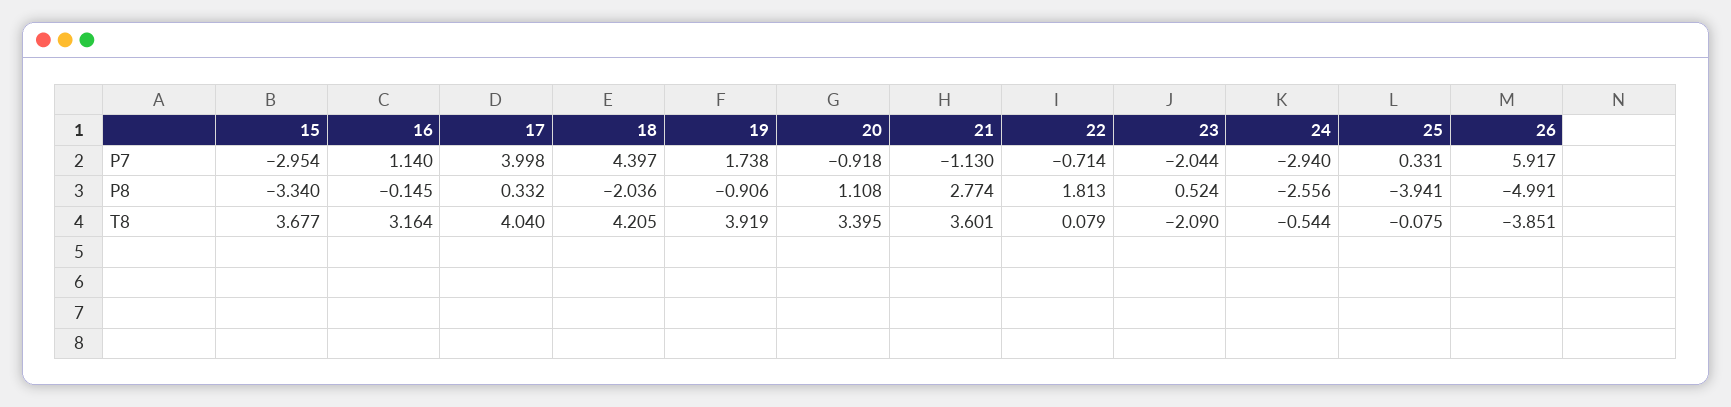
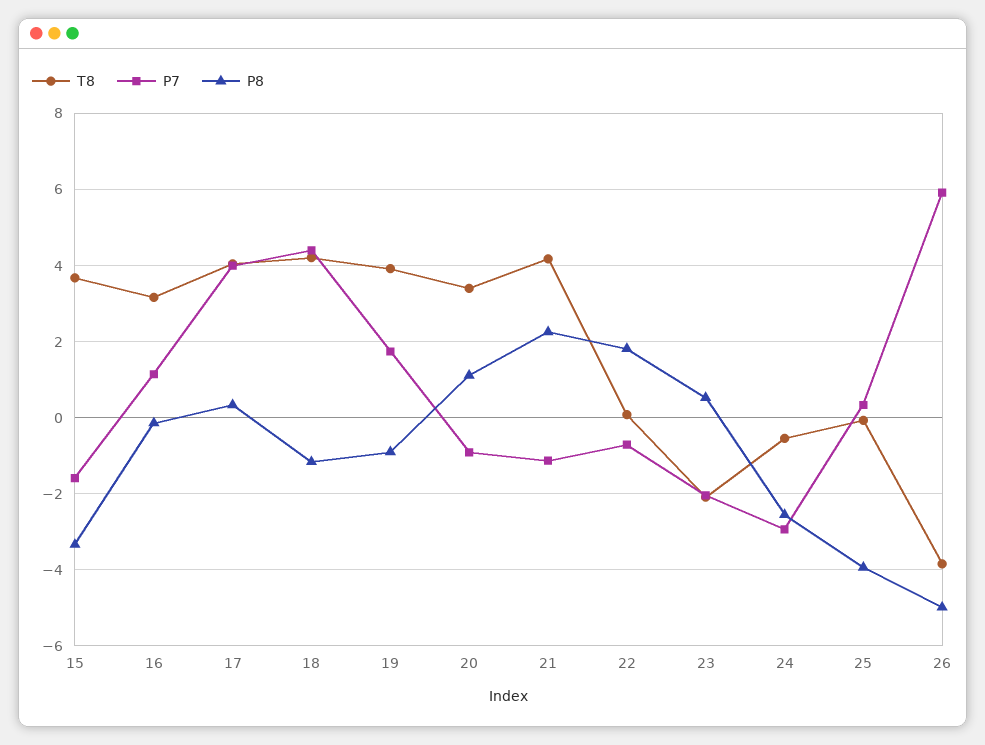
  {
    "P7": {
-     "15": -2.954,
+     "15": -1.6,
      "16": 1.14,
      "17": 3.998,
      "18": 4.397,
      "19": 1.738,
      "20": -0.918,
      "21": -1.13,
      "22": -0.714,
      "23": -2.044,
      "24": -2.94,
      "25": 0.331,
      "26": 5.917
    },
    "P8": {
      "15": -3.34,
      "16": -0.145,
      "17": 0.332,
-     "18": -2.036,
+     "18": -1.2,
      "19": -0.906,
      "20": 1.108,
-     "21": 2.774,
+     "21": 2.2,
      "22": 1.813,
      "23": 0.524,
      "24": -2.556,
      "25": -3.941,
      "26": -4.991
    },
    "T8": {
      "15": 3.677,
      "16": 3.164,
      "17": 4.04,
      "18": 4.205,
      "19": 3.919,
      "20": 3.395,
-     "21": 3.601,
+     "21": 4.2,
      "22": 0.079,
      "23": -2.09,
      "24": -0.544,
      "25": -0.075,
      "26": -3.851
    }
  }

